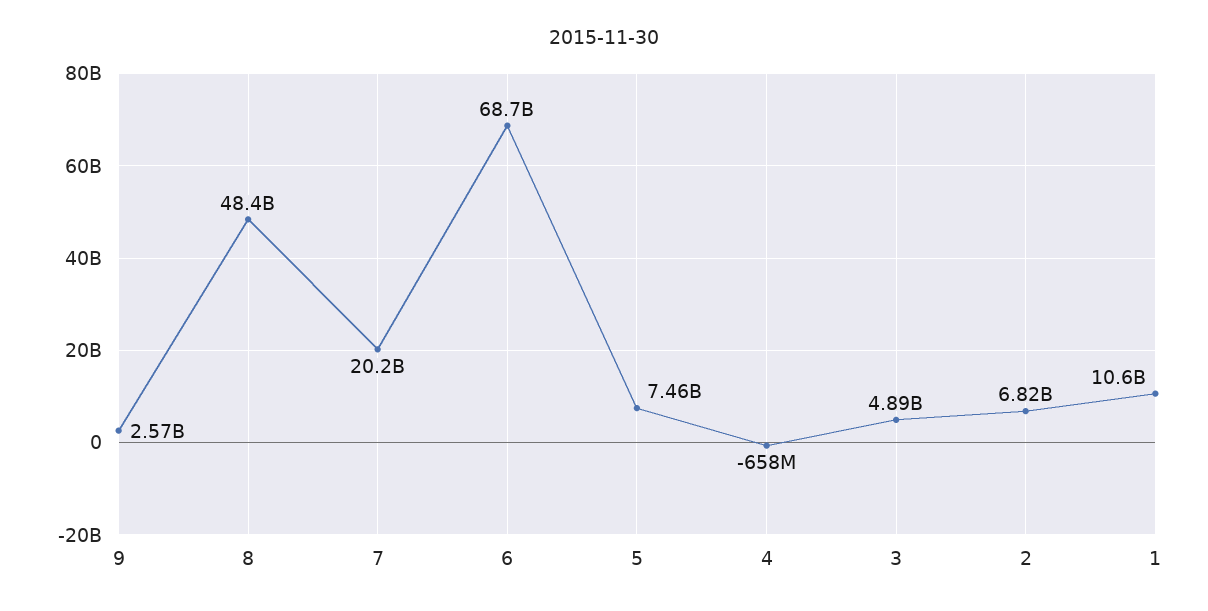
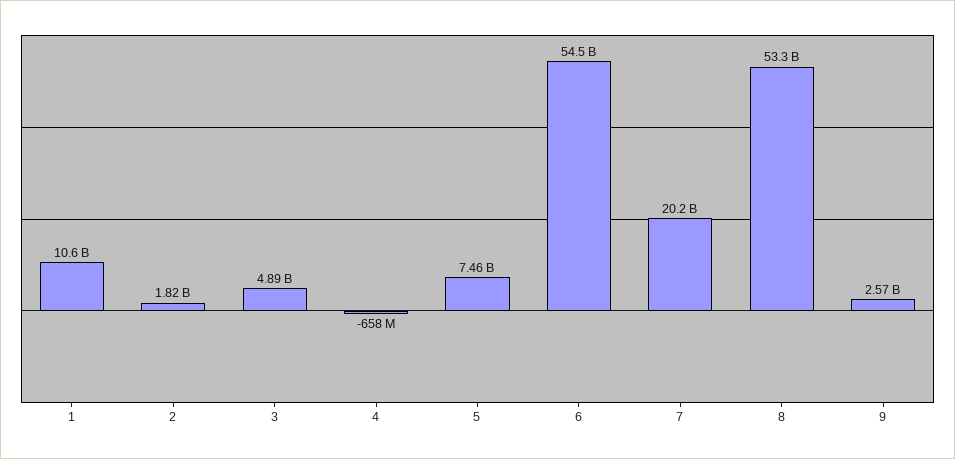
  {
    "9": 2570000000,
-   "8": 48400000000,
+   "8": 53300000000,
    "7": 20200000000,
-   "6": 68700000000,
+   "6": 54500000000,
    "5": 7460000000,
    "4": -658000000,
    "3": 4890000000,
-   "2": 6820000000,
+   "2": 1820000000,
    "1": 10600000000
  }

